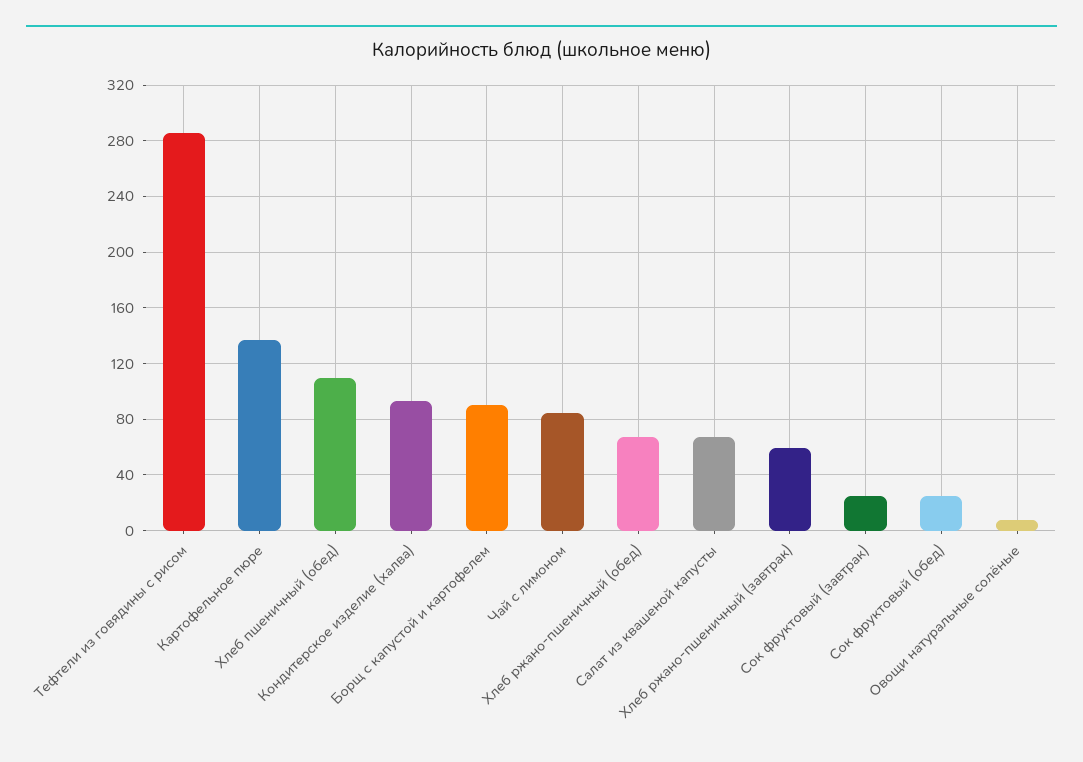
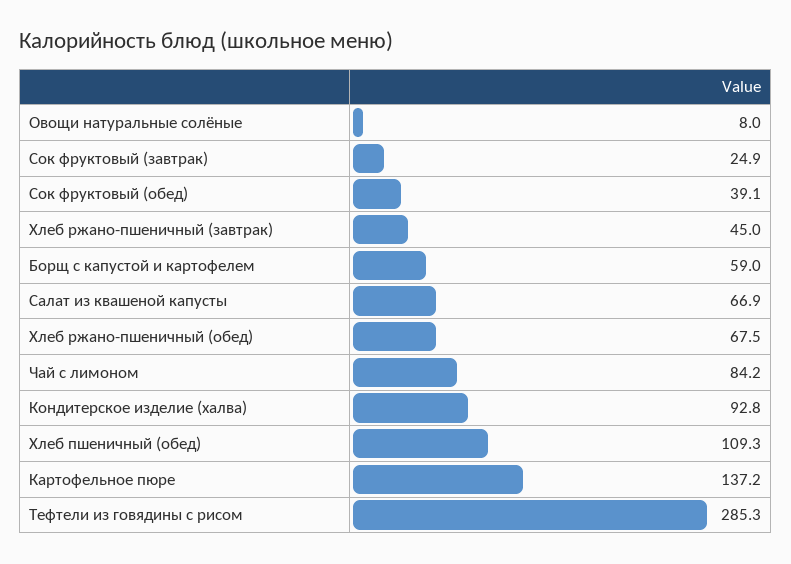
  {
    "Тефтели из говядины с рисом": 285.3,
    "Картофельное пюре": 137.2,
    "Хлеб пшеничный (обед)": 109.3,
    "Кондитерское изделие (халва)": 92.8,
-   "Борщ с капустой и картофелем": 90,
+   "Борщ с капустой и картофелем": 59,
    "Чай с лимоном": 84.2,
    "Хлеб ржано-пшеничный (обед)": 67.5,
    "Салат из квашеной капусты": 66.9,
-   "Хлеб ржано-пшеничный (завтрак)": 60,
+   "Хлеб ржано-пшеничный (завтрак)": 45,
    "Сок фруктовый (завтрак)": 24.9,
-   "Сок фруктовый (обед)": 25,
+   "Сок фруктовый (обед)": 39.1,
    "Овощи натуральные солёные": 8
  }

